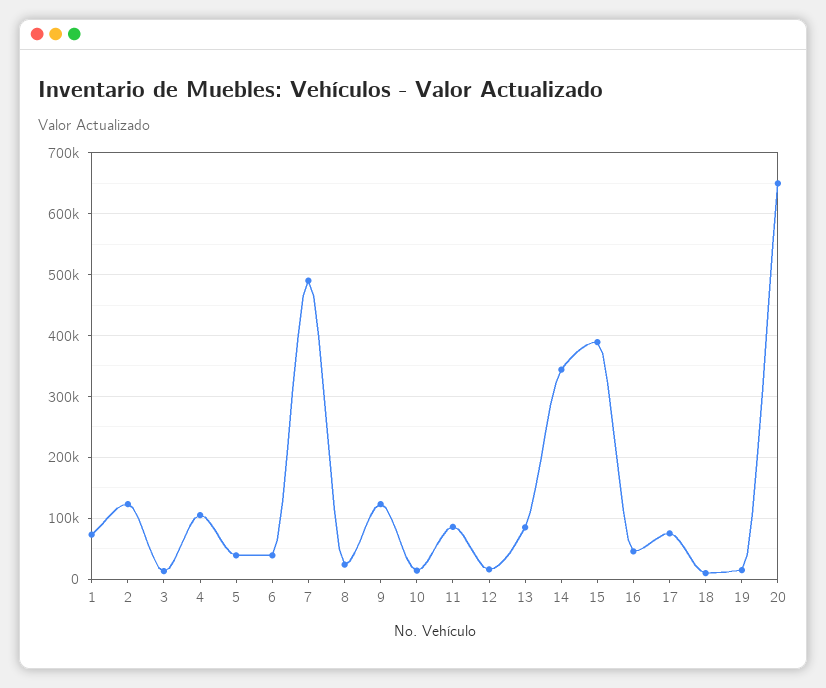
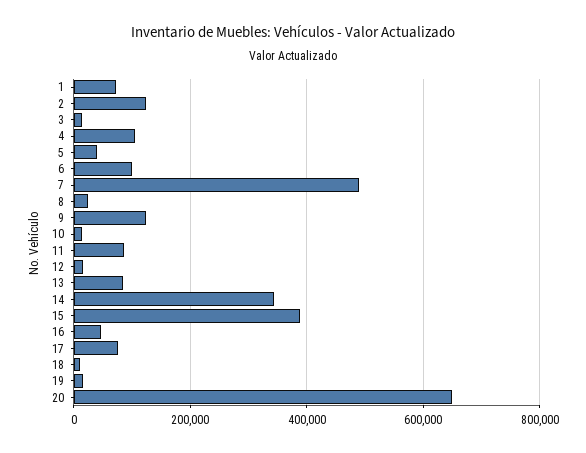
  {
    "1": 70000,
    "2": 120000,
    "3": 10000,
    "4": 110000,
    "5": 40000,
-   "6": 40000,
+   "6": 100000,
    "7": 490000,
    "8": 20000,
    "9": 120000,
    "10": 10000,
    "11": 90000,
    "12": 20000,
    "13": 90000,
    "14": 340000,
    "15": 390000,
    "16": 50000,
    "17": 80000,
    "18": 10000,
    "19": 20000,
    "20": 650000
  }

